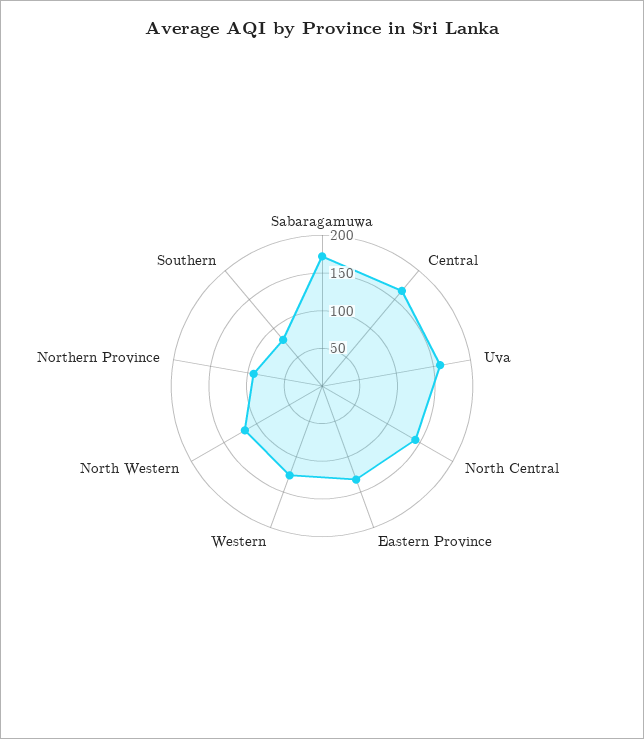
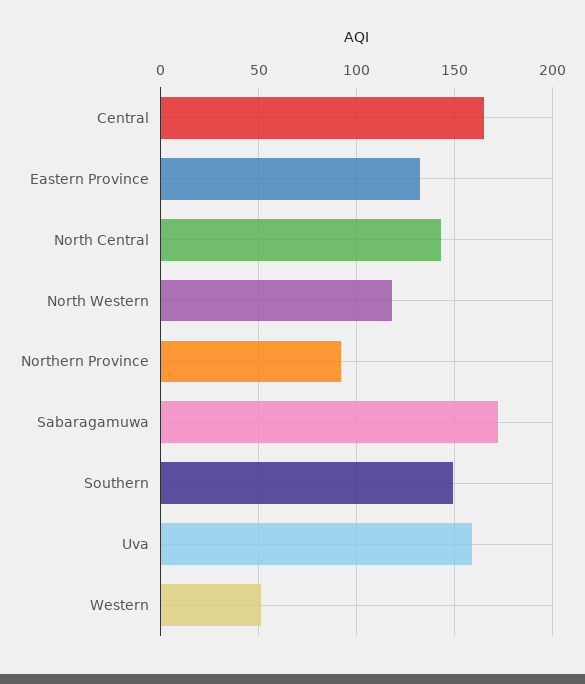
  {
    "Sabaragamuwa": 170,
    "Central": 165,
    "Uva": 160,
    "North Central": 145,
    "Eastern Province": 130,
-   "Western": 125,
+   "Western": 50,
    "North Western": 120,
    "Northern Province": 90,
-   "Southern": 75
+   "Southern": 150
  }

